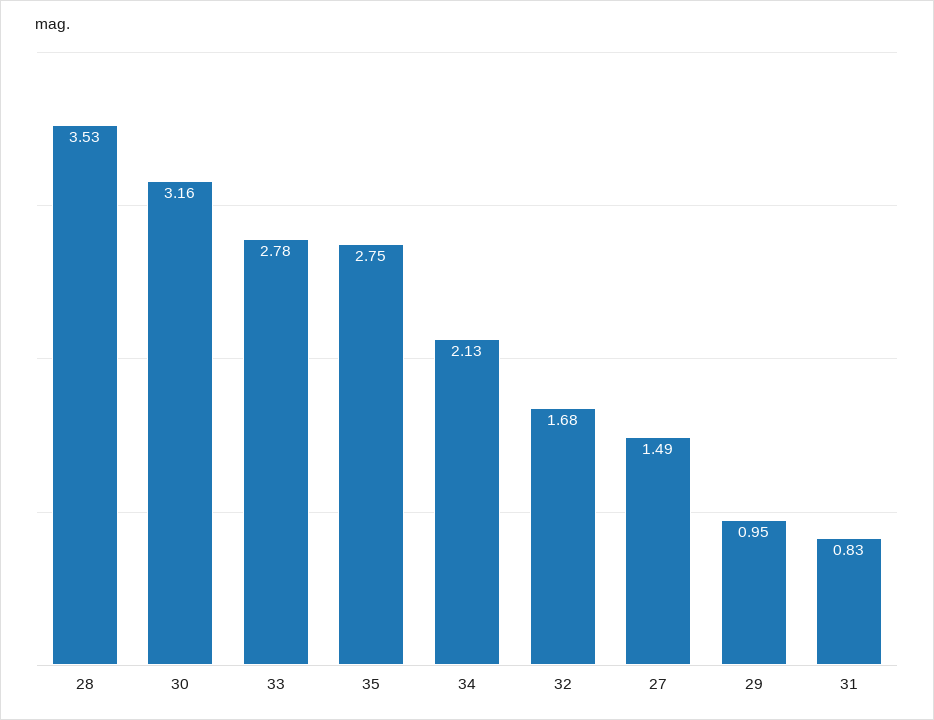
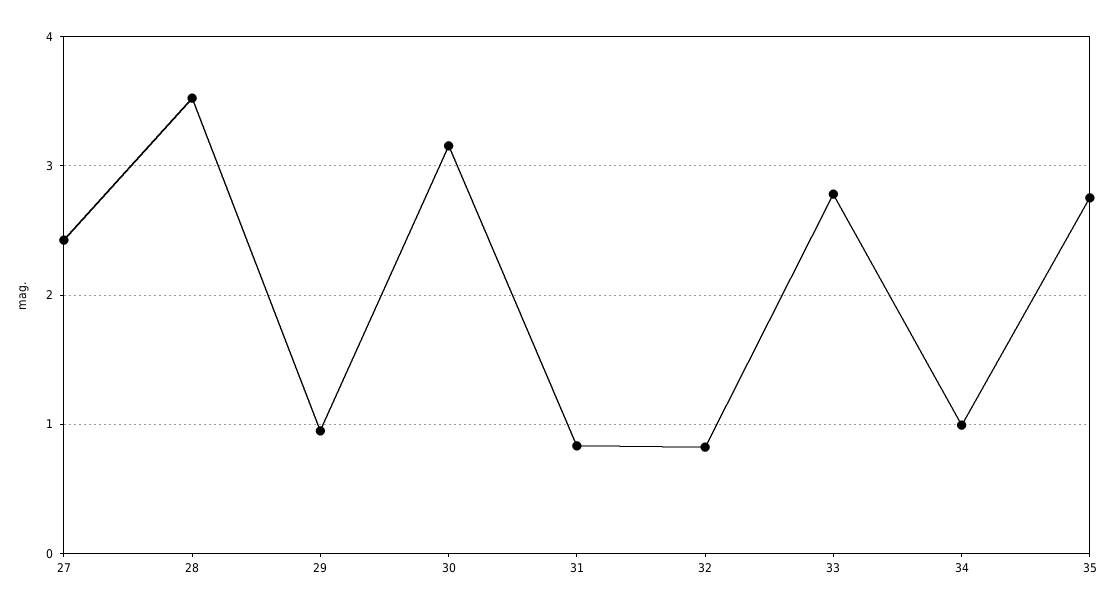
  {
    "28": 3.53,
    "30": 3.16,
    "33": 2.78,
    "35": 2.75,
-   "34": 2.13,
+   "34": 1,
-   "32": 1.68,
+   "32": 0.8,
-   "27": 1.49,
+   "27": 2.4,
    "29": 0.95,
    "31": 0.83
  }

